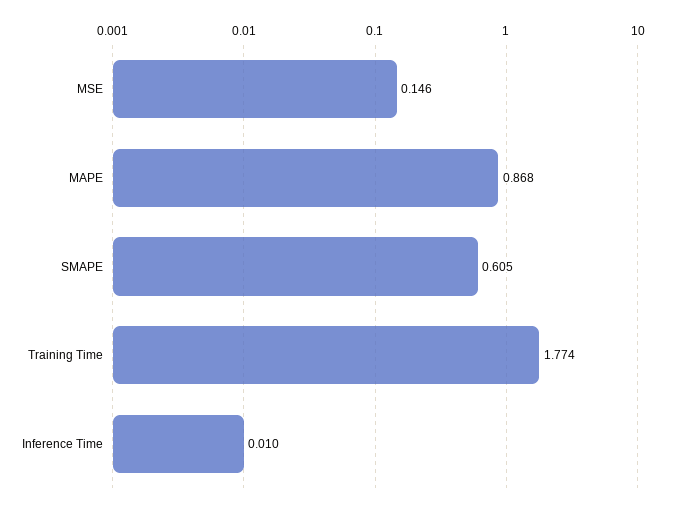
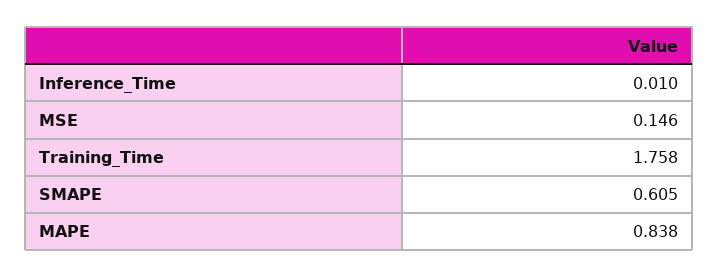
  {
    "MSE": 0.146,
-   "MAPE": 0.868,
+   "MAPE": 0.838,
    "SMAPE": 0.605,
-   "Training Time": 1.774,
+   "Training Time": 1.758,
    "Inference Time": 0.01
  }

